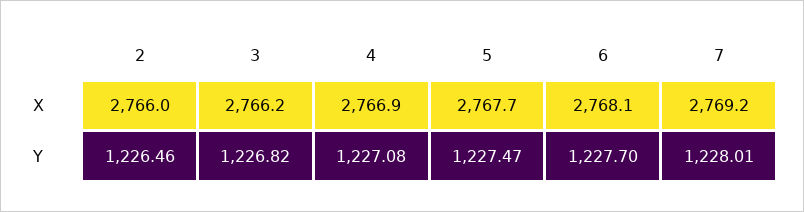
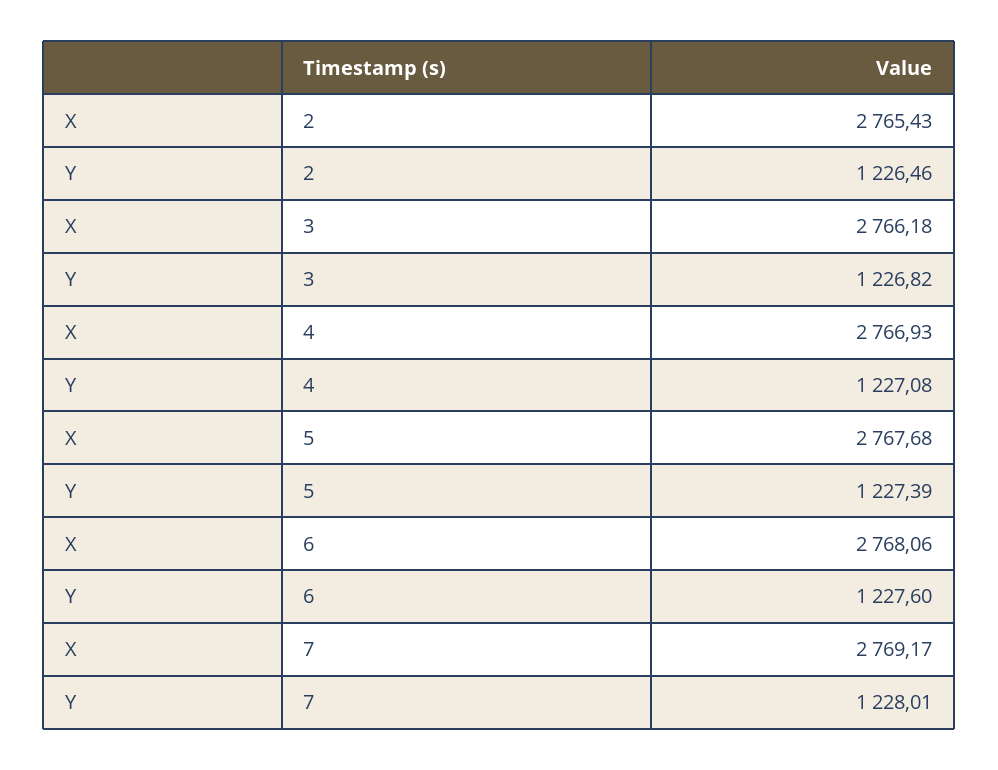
  {
    "2": {
-     "X": 2766,
+     "X": 2765.43,
      "Y": 1226.46
    },
    "3": {
      "X": 2766.18,
      "Y": 1226.82
    },
    "4": {
      "X": 2766.93,
      "Y": 1227.08
    },
    "5": {
      "X": 2767.68,
-     "Y": 1227.47
+     "Y": 1227.39
    },
    "6": {
      "X": 2768.06,
-     "Y": 1227.7
+     "Y": 1227.6
    },
    "7": {
      "X": 2769.17,
      "Y": 1228.01
    }
  }

